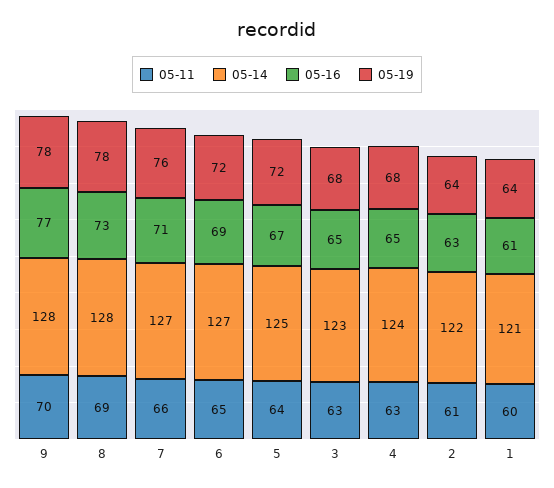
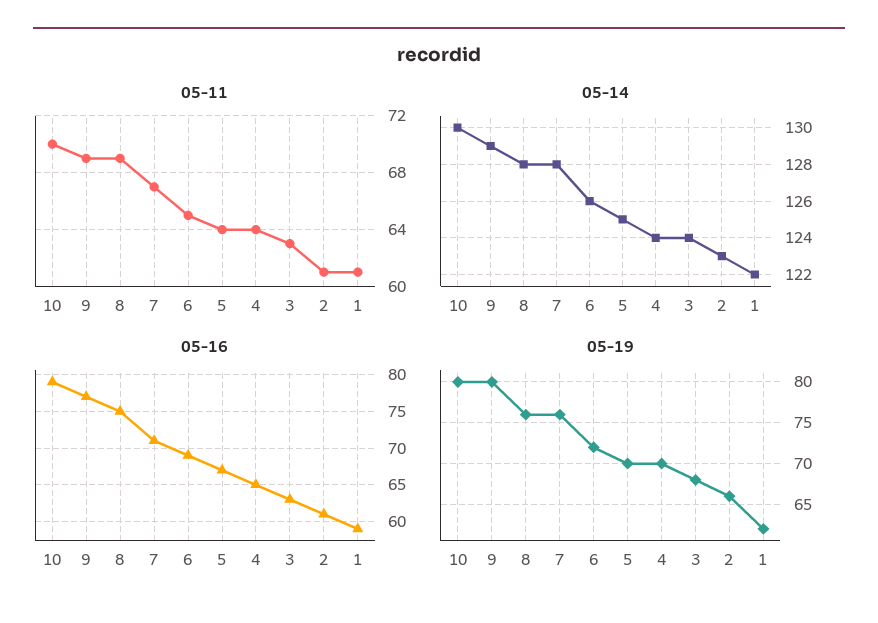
  {
    "05-11": {
-     "9": 70,
+     "9": 69,
      "8": 69,
-     "7": 66,
+     "7": 67,
      "6": 65,
      "5": 64,
      "3": 63,
-     "4": 63,
+     "4": 64,
      "2": 61,
-     "1": 60
+     "1": 61,
+     "10": 70
    },
    "05-14": {
-     "9": 128,
+     "9": 129,
      "8": 128,
-     "7": 127,
+     "7": 128,
-     "6": 127,
+     "6": 126,
      "5": 125,
-     "3": 123,
+     "3": 124,
      "4": 124,
-     "2": 122,
+     "2": 123,
-     "1": 121
+     "1": 122,
+     "10": 130
    },
    "05-16": {
      "9": 77,
-     "8": 73,
+     "8": 75,
      "7": 71,
      "6": 69,
      "5": 67,
-     "3": 65,
+     "3": 63,
      "4": 65,
-     "2": 63,
+     "2": 61,
-     "1": 61
+     "1": 59,
+     "10": 79
    },
    "05-19": {
-     "9": 78,
+     "9": 80,
-     "8": 78,
+     "8": 76,
      "7": 76,
      "6": 72,
-     "5": 72,
+     "5": 70,
      "3": 68,
-     "4": 68,
+     "4": 70,
-     "2": 64,
+     "2": 66,
-     "1": 64
+     "1": 62,
+     "10": 80
    }
  }

